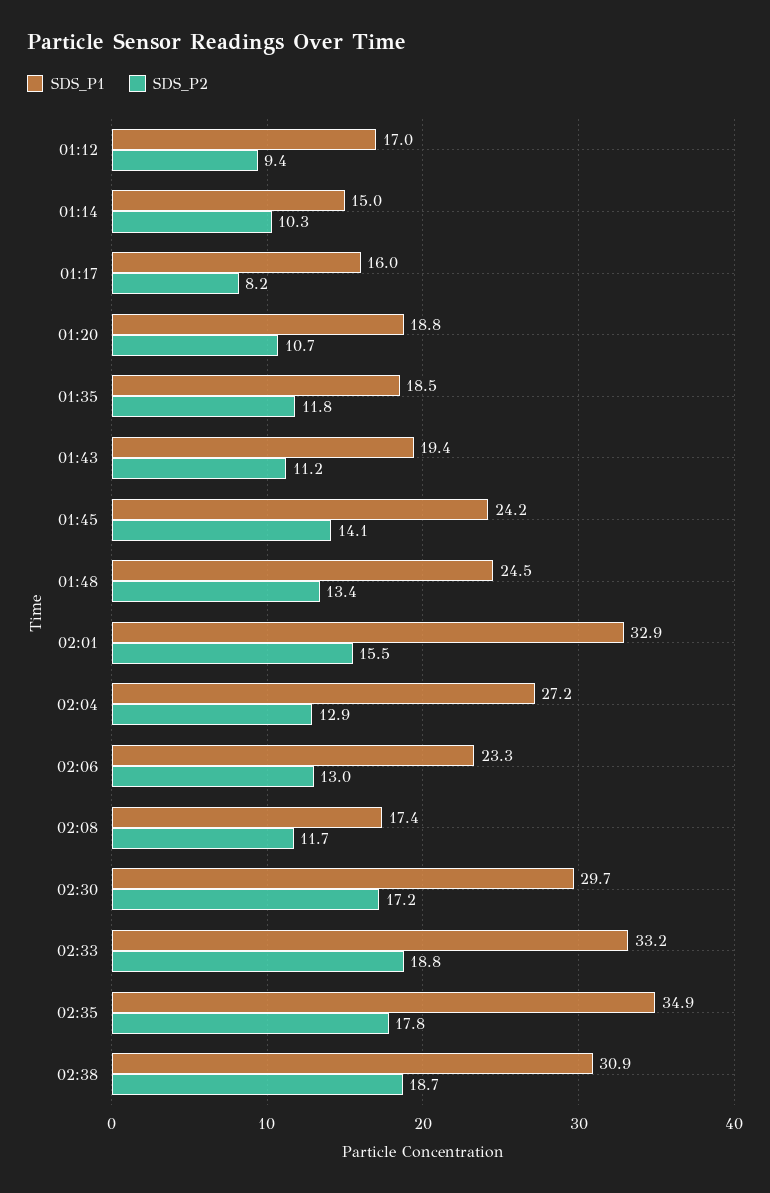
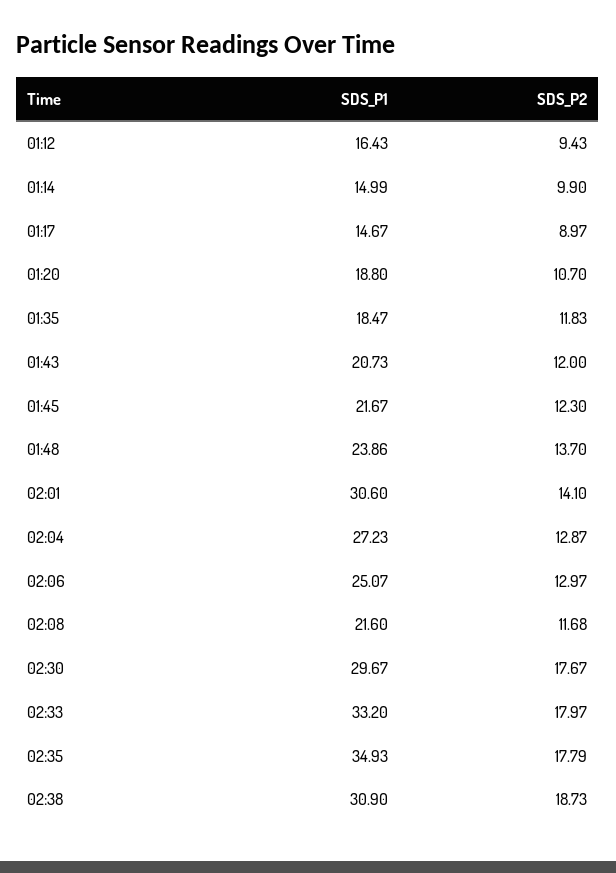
  {
    "SDS_P1": {
-     "01:12": 17,
+     "01:12": 16.43,
      "01:14": 14.99,
-     "01:17": 16,
+     "01:17": 14.67,
      "01:20": 18.8,
      "01:35": 18.47,
-     "01:43": 19.4,
+     "01:43": 20.73,
-     "01:45": 24.2,
+     "01:45": 21.67,
-     "01:48": 24.5,
+     "01:48": 23.86,
-     "02:01": 32.9,
+     "02:01": 30.6,
      "02:04": 27.23,
-     "02:06": 23.3,
+     "02:06": 25.07,
-     "02:08": 17.4,
+     "02:08": 21.6,
      "02:30": 29.67,
      "02:33": 33.2,
      "02:35": 34.93,
      "02:38": 30.9
    },
    "SDS_P2": {
      "01:12": 9.43,
-     "01:14": 10.3,
+     "01:14": 9.9,
-     "01:17": 8.2,
+     "01:17": 8.97,
      "01:20": 10.7,
      "01:35": 11.83,
-     "01:43": 11.2,
+     "01:43": 12,
-     "01:45": 14.1,
+     "01:45": 12.3,
-     "01:48": 13.4,
+     "01:48": 13.7,
-     "02:01": 15.5,
+     "02:01": 14.1,
      "02:04": 12.87,
      "02:06": 12.97,
      "02:08": 11.68,
-     "02:30": 17.2,
+     "02:30": 17.67,
-     "02:33": 18.8,
+     "02:33": 17.97,
      "02:35": 17.79,
      "02:38": 18.73
    }
  }

